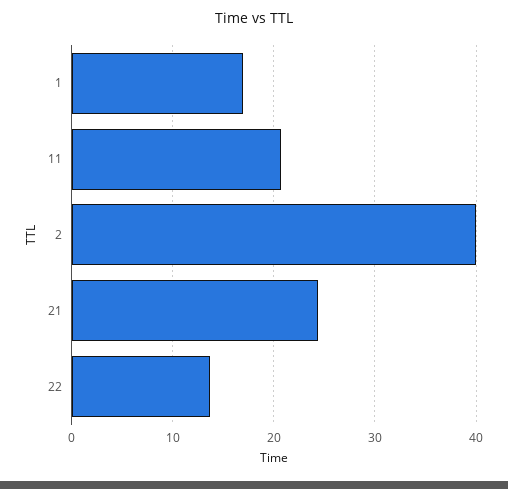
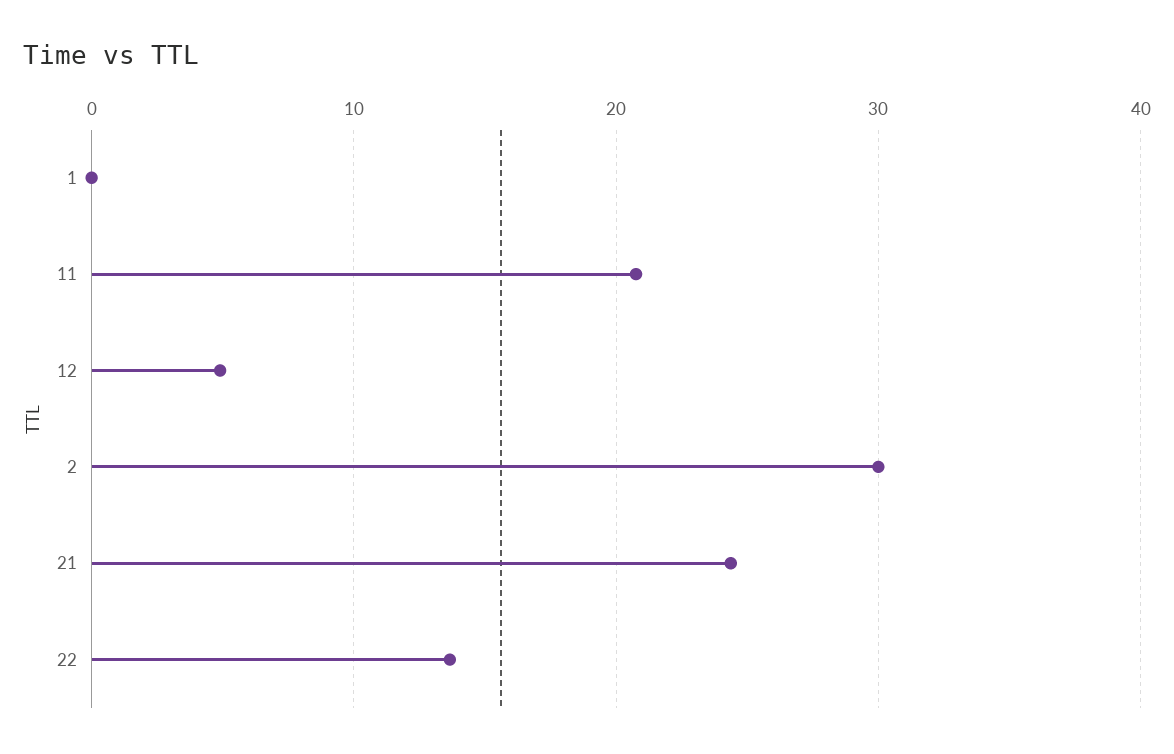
  {
-   "1": 17,
+   "1": 0,
    "11": 21,
-   "2": 40,
+   "2": 30,
    "21": 24,
-   "22": 14
+   "22": 14,
+   "12": 5
  }

